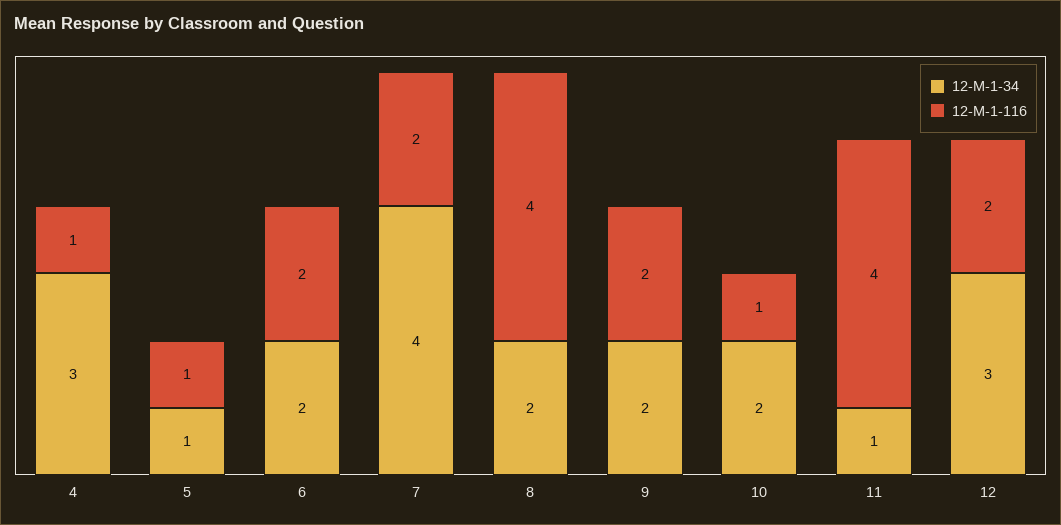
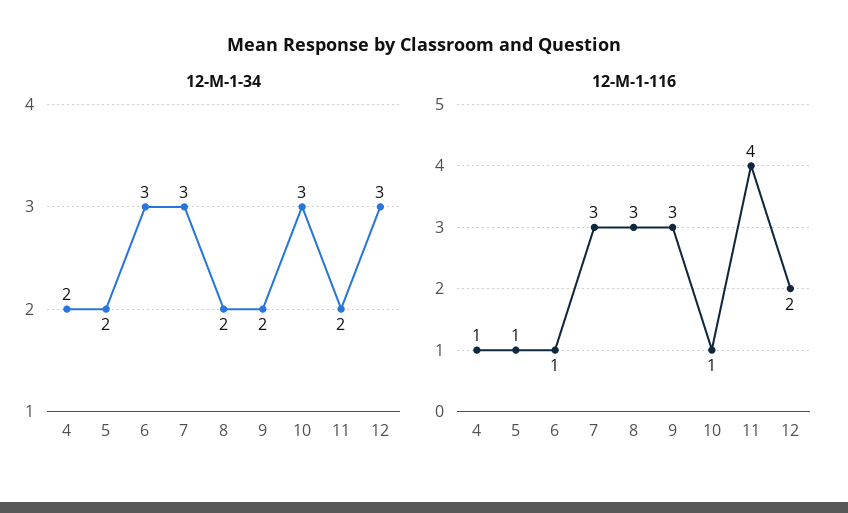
  {
    "12-M-1-34": {
-     "4": 3,
+     "4": 2,
-     "5": 1,
+     "5": 2,
-     "6": 2,
+     "6": 3,
-     "7": 4,
+     "7": 3,
      "8": 2,
      "9": 2,
-     "10": 2,
+     "10": 3,
-     "11": 1,
+     "11": 2,
      "12": 3
    },
    "12-M-1-116": {
      "4": 1,
      "5": 1,
-     "6": 2,
+     "6": 1,
-     "7": 2,
+     "7": 3,
-     "8": 4,
+     "8": 3,
-     "9": 2,
+     "9": 3,
      "10": 1,
      "11": 4,
      "12": 2
    }
  }

